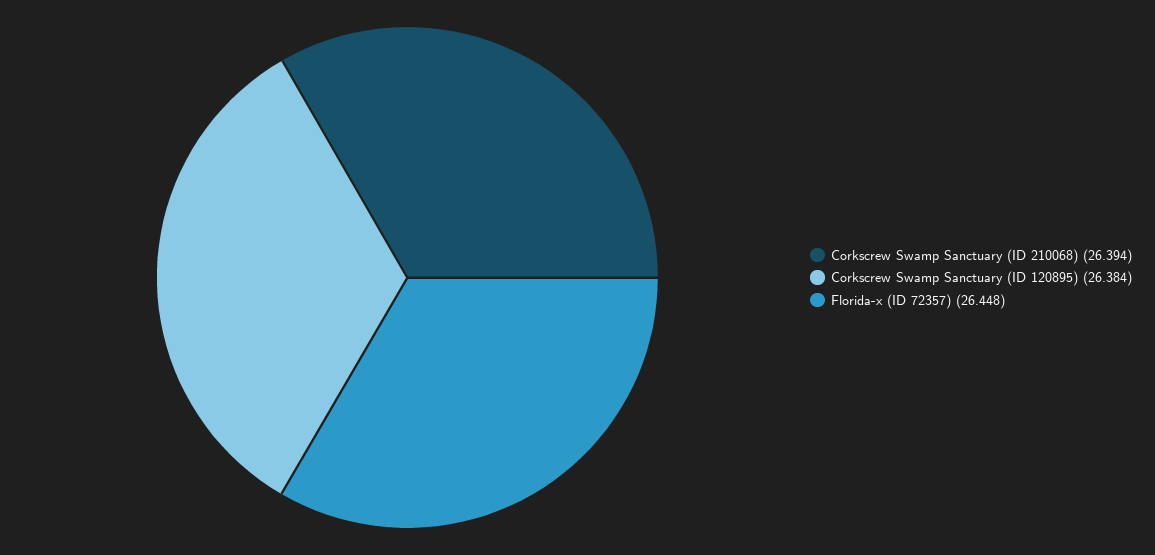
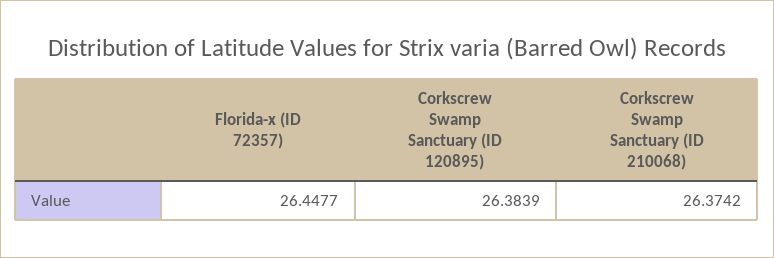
  {
-   "Corkscrew Swamp Sanctuary (ID 210068)": 26.394,
+   "Corkscrew Swamp Sanctuary (ID 210068)": 26.3742,
    "Corkscrew Swamp Sanctuary (ID 120895)": 26.3839,
    "Florida-x (ID 72357)": 26.4477
  }

